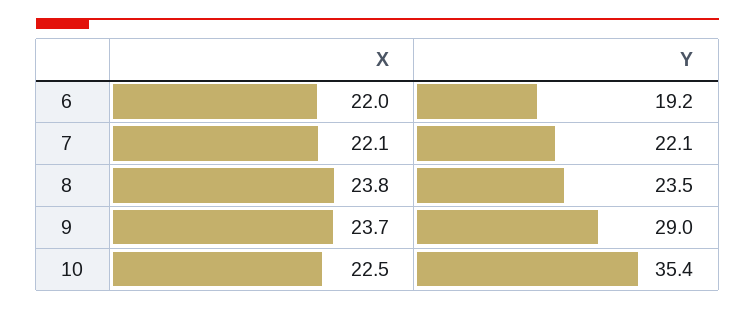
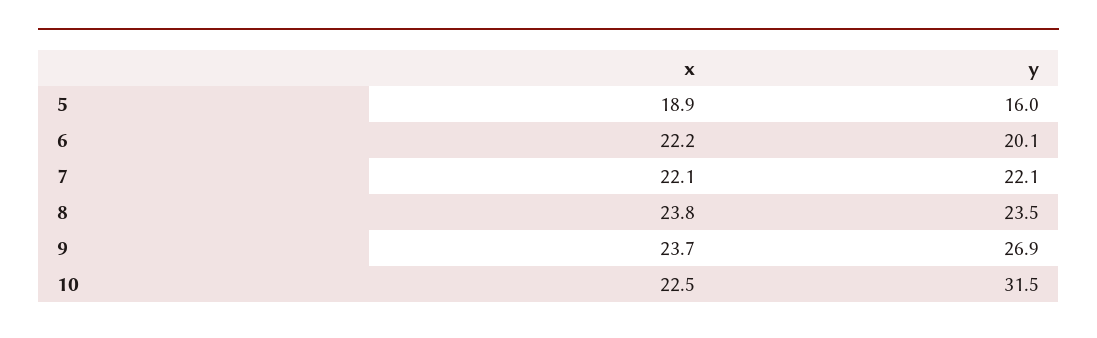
  {
    "X": {
-     "6": 22,
+     "6": 22.2,
      "7": 22.1,
      "8": 23.8,
      "9": 23.7,
-     "10": 22.5
+     "10": 22.5,
+     "5": 18.9
    },
    "Y": {
-     "6": 19.2,
+     "6": 20.1,
      "7": 22.1,
      "8": 23.5,
-     "9": 29,
+     "9": 26.9,
-     "10": 35.4
+     "10": 31.5,
+     "5": 16
    }
  }

